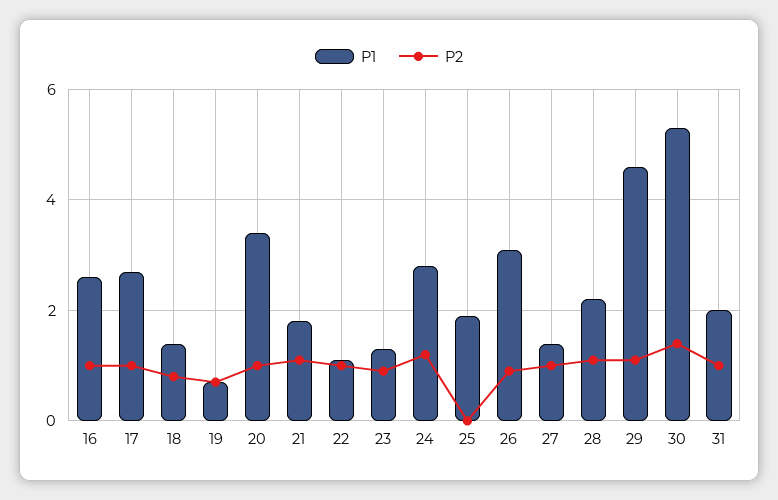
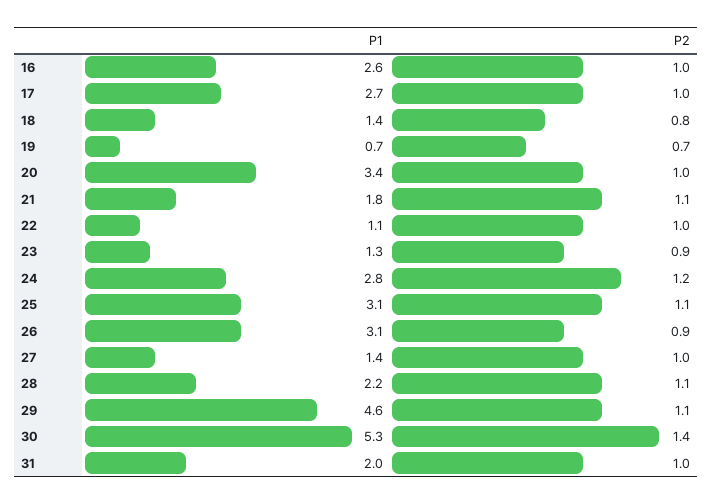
  {
    "P1": {
      "16": 2.6,
      "17": 2.7,
      "18": 1.4,
      "19": 0.7,
      "20": 3.4,
      "21": 1.8,
      "22": 1.1,
      "23": 1.3,
      "24": 2.8,
-     "25": 2,
+     "25": 3.1,
      "26": 3.1,
      "27": 1.4,
      "28": 2.2,
      "29": 4.6,
      "30": 5.3,
      "31": 2
    },
    "P2": {
      "16": 1,
      "17": 1,
      "18": 0.8,
      "19": 0.7,
      "20": 1,
      "21": 1.1,
      "22": 1,
      "23": 0.9,
      "24": 1.2,
-     "25": 0,
+     "25": 1.1,
      "26": 0.9,
      "27": 1,
      "28": 1.1,
      "29": 1.1,
      "30": 1.4,
      "31": 1
    }
  }

